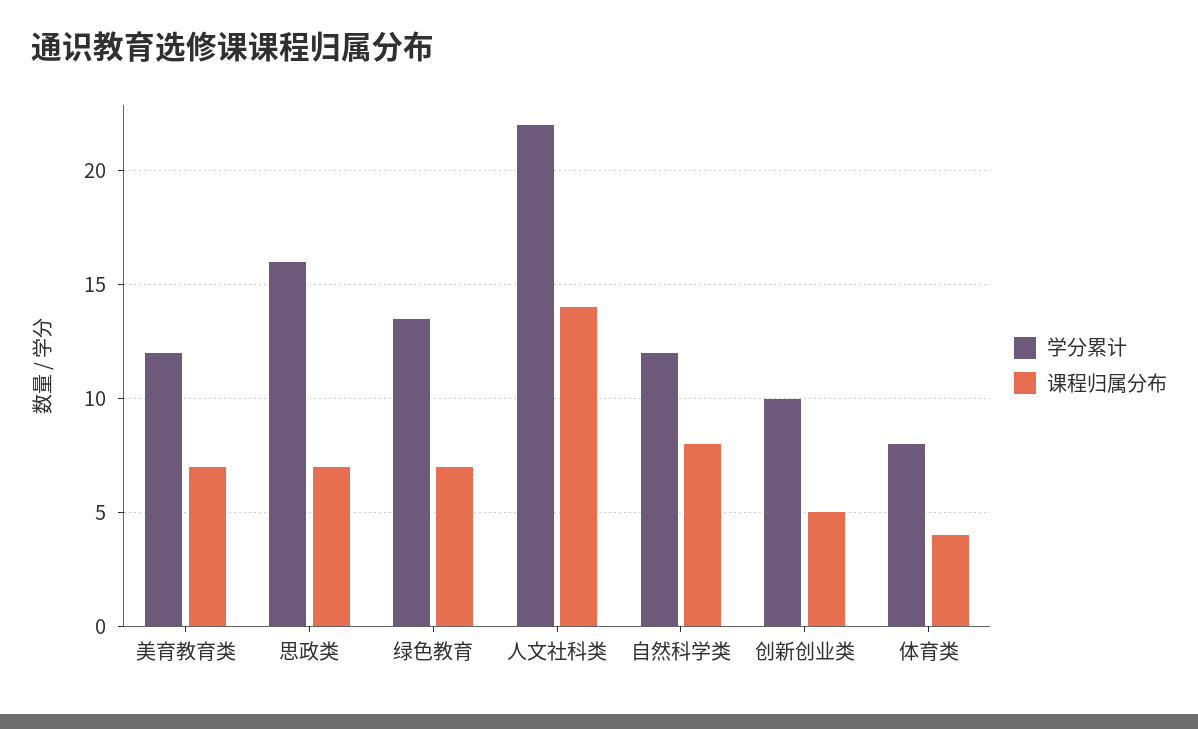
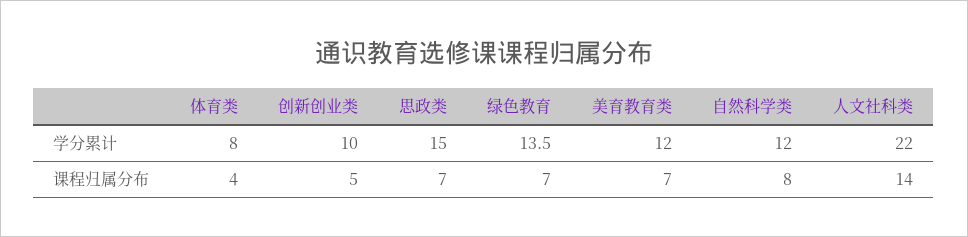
  {
    "学分累计": {
      "美育教育类": 12,
-     "思政类": 16,
+     "思政类": 15,
      "绿色教育": 13.5,
      "人文社科类": 22,
      "自然科学类": 12,
      "创新创业类": 10,
      "体育类": 8
    },
    "课程归属分布": {
      "美育教育类": 7,
      "思政类": 7,
      "绿色教育": 7,
      "人文社科类": 14,
      "自然科学类": 8,
      "创新创业类": 5,
      "体育类": 4
    }
  }

